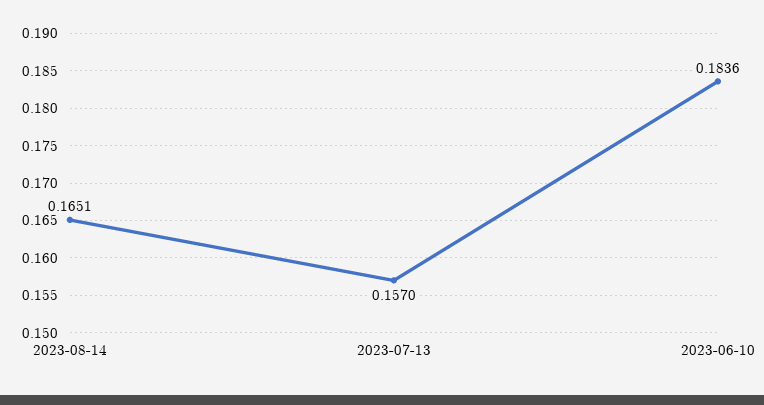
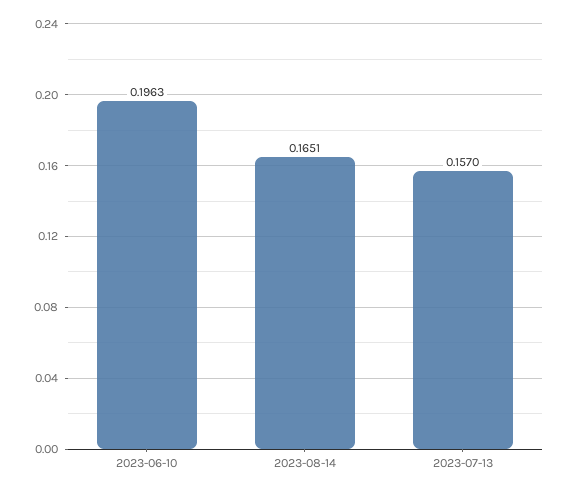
  {
    "2023-08-14": 0.1651,
    "2023-07-13": 0.157,
-   "2023-06-10": 0.1836
+   "2023-06-10": 0.1963
  }

